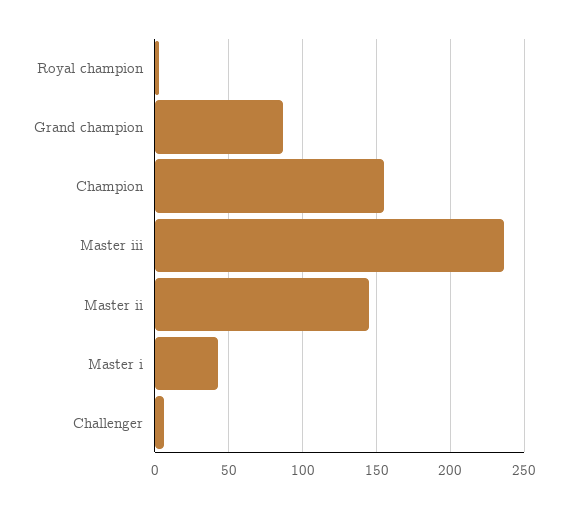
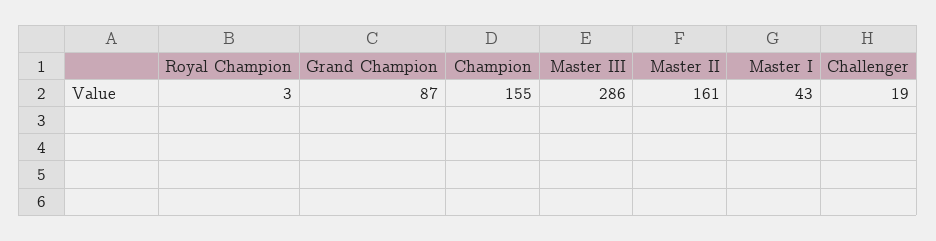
  {
    "Royal champion": 3,
    "Grand champion": 87,
    "Champion": 155,
-   "Master iii": 235,
+   "Master iii": 286,
-   "Master ii": 145,
+   "Master ii": 161,
    "Master i": 43,
-   "Challenger": 5
+   "Challenger": 19
  }

